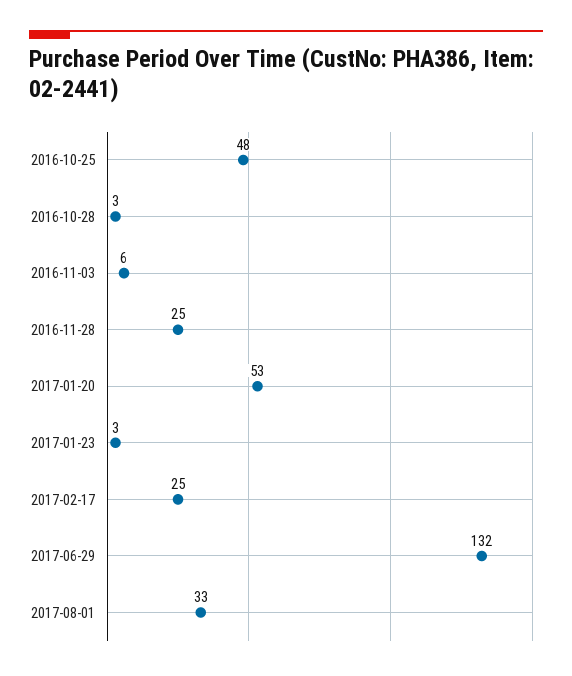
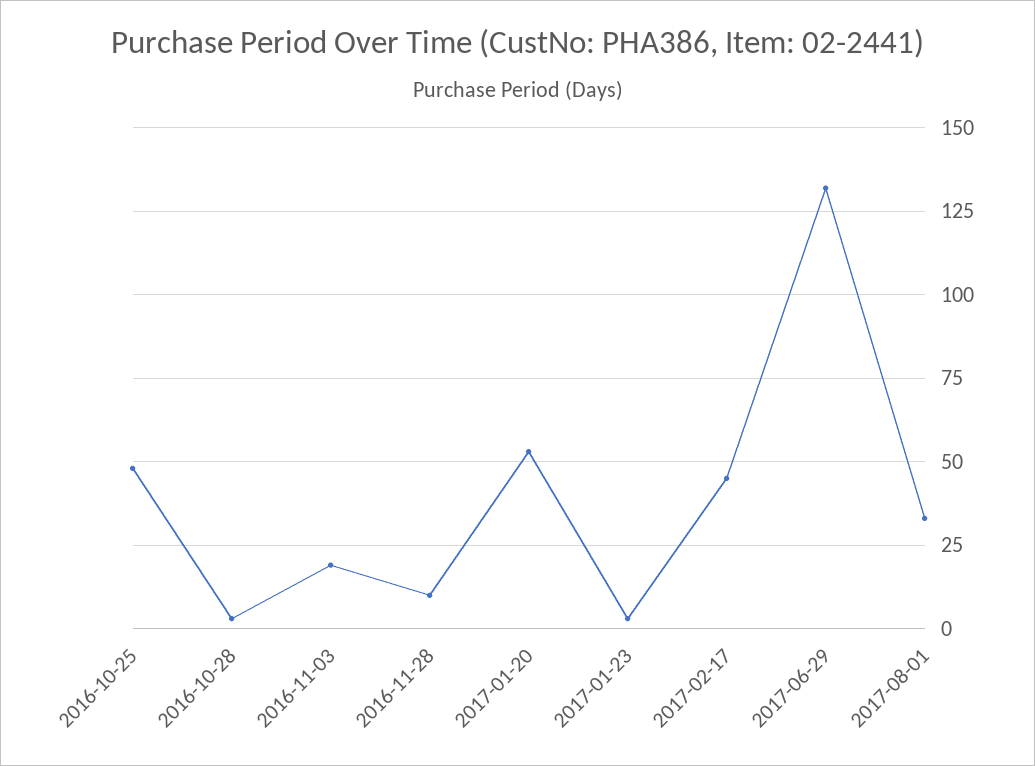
  {
    "2016-10-25": 48,
    "2016-10-28": 3,
-   "2016-11-03": 6,
+   "2016-11-03": 20,
-   "2016-11-28": 25,
+   "2016-11-28": 10,
    "2017-01-20": 53,
    "2017-01-23": 3,
-   "2017-02-17": 25,
+   "2017-02-17": 45,
    "2017-06-29": 132,
    "2017-08-01": 33
  }

